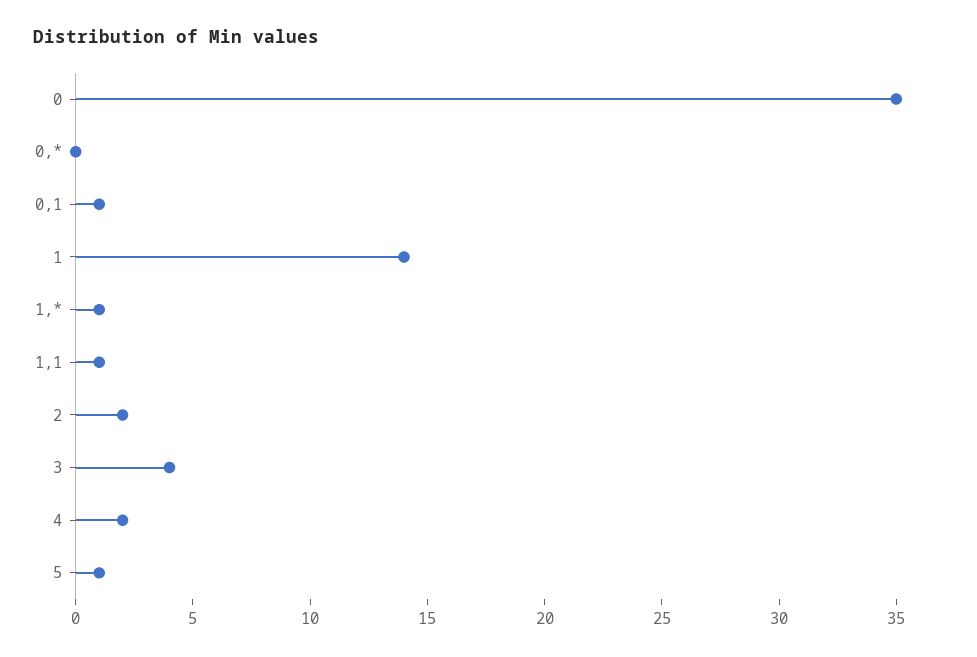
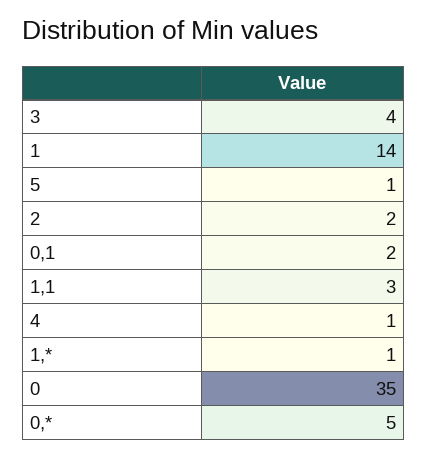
  {
    "0": 35,
-   "0,*": 0,
+   "0,*": 5,
-   "0,1": 1,
+   "0,1": 2,
    "1": 14,
    "1,*": 1,
-   "1,1": 1,
+   "1,1": 3,
    "2": 2,
    "3": 4,
-   "4": 2,
+   "4": 1,
    "5": 1
  }

